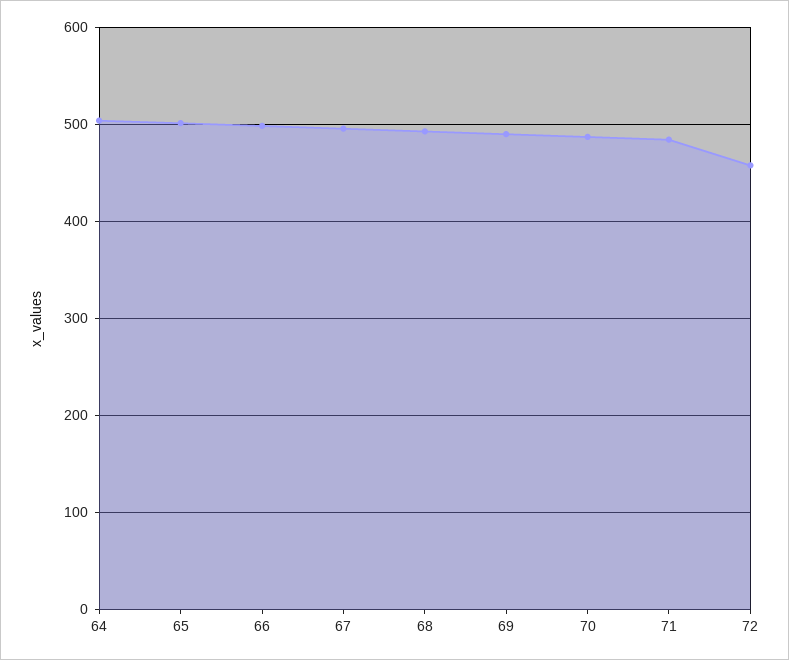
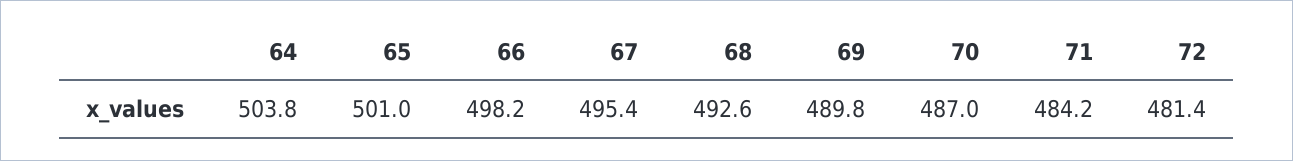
  {
    "64": 503.8,
    "65": 501,
    "66": 498.2,
    "67": 495.4,
    "68": 492.6,
    "69": 489.8,
    "70": 487,
    "71": 484.2,
-   "72": 460
+   "72": 481.4
  }

